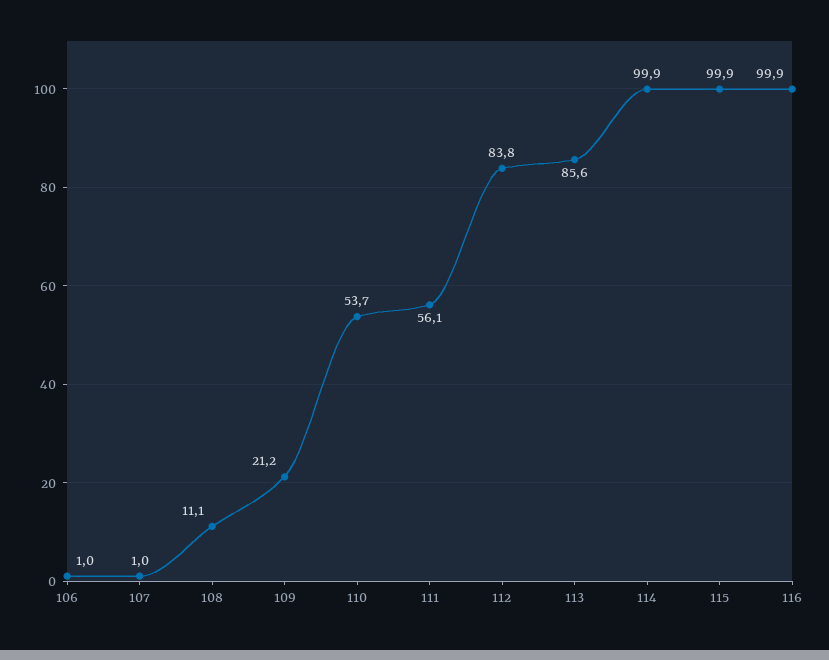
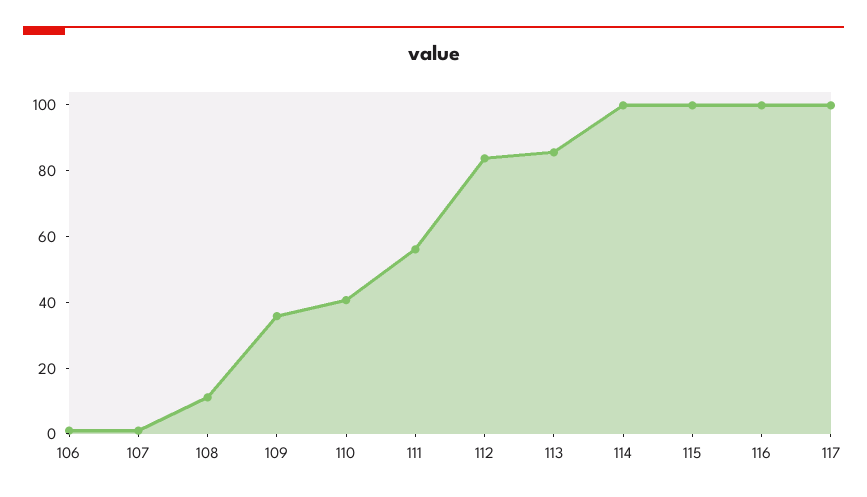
  {
    "106": 1,
    "107": 1,
    "108": 11.1,
-   "109": 21.2,
+   "109": 35,
-   "110": 53.7,
+   "110": 40,
    "111": 56.1,
    "112": 83.8,
    "113": 85.6,
    "114": 99.9,
    "115": 99.9,
-   "116": 99.9
+   "116": 99.9,
+   "117": 100
  }

